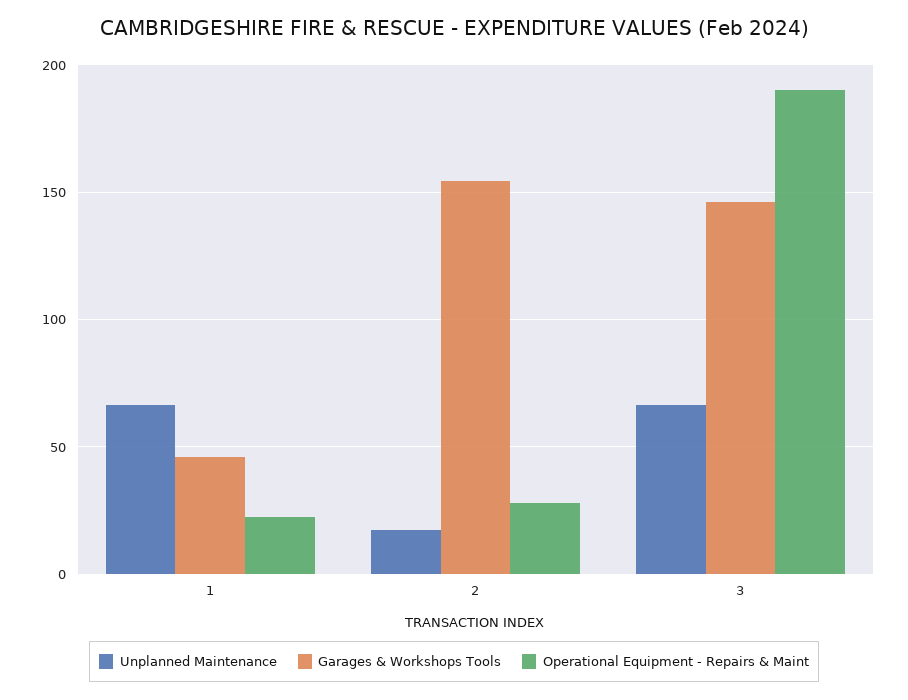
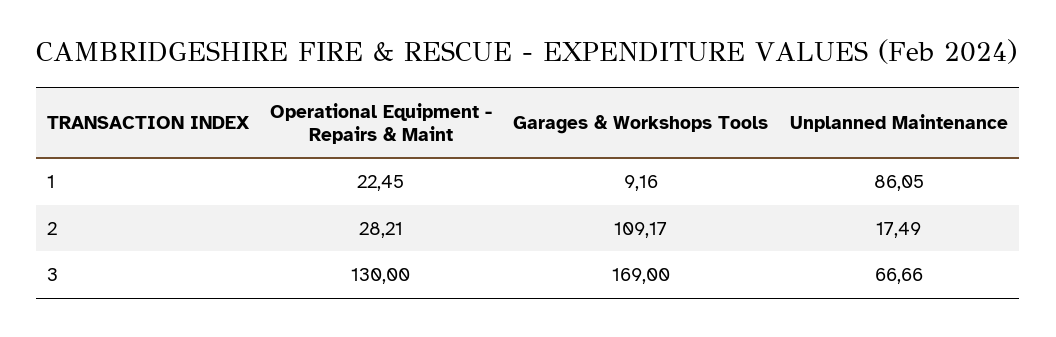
  {
    "Unplanned Maintenance": {
-     "1": 65,
+     "1": 86.05,
      "2": 17.49,
      "3": 66.66
    },
    "Garages & Workshops Tools": {
-     "1": 45,
+     "1": 9.16,
-     "2": 155,
+     "2": 109.17,
-     "3": 145
+     "3": 169
    },
    "Operational Equipment - Repairs & Maint": {
      "1": 22.45,
      "2": 28.21,
-     "3": 190
+     "3": 130
    }
  }

